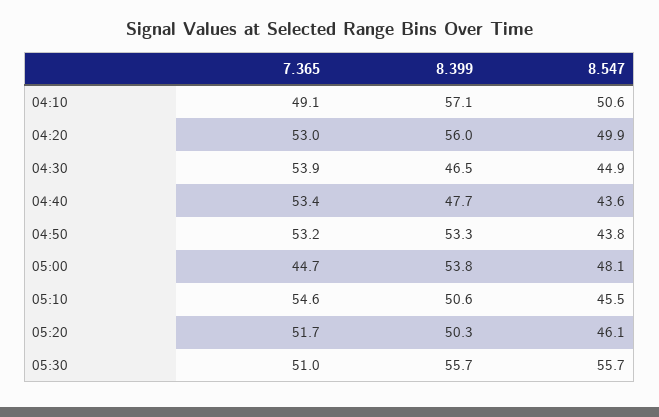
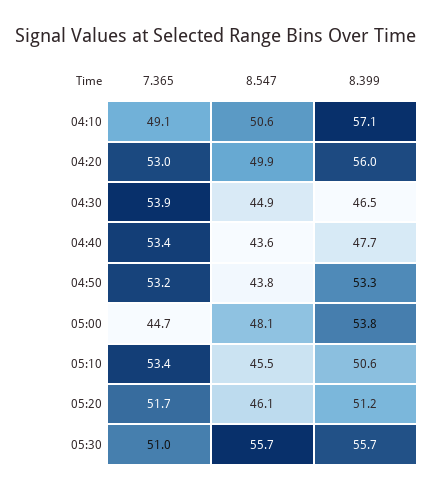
  {
    "7.365": {
      "04:10": 49.1,
      "04:20": 53,
      "04:30": 53.9,
      "04:40": 53.4,
      "04:50": 53.2,
      "05:00": 44.7,
-     "05:10": 54.6,
+     "05:10": 53.4,
      "05:20": 51.7,
      "05:30": 51
    },
    "8.399": {
      "04:10": 57.1,
      "04:20": 56,
      "04:30": 46.5,
      "04:40": 47.7,
      "04:50": 53.3,
      "05:00": 53.8,
      "05:10": 50.6,
-     "05:20": 50.3,
+     "05:20": 51.2,
      "05:30": 55.7
    },
    "8.547": {
      "04:10": 50.6,
      "04:20": 49.9,
      "04:30": 44.9,
      "04:40": 43.6,
      "04:50": 43.8,
      "05:00": 48.1,
      "05:10": 45.5,
      "05:20": 46.1,
      "05:30": 55.7
    }
  }

